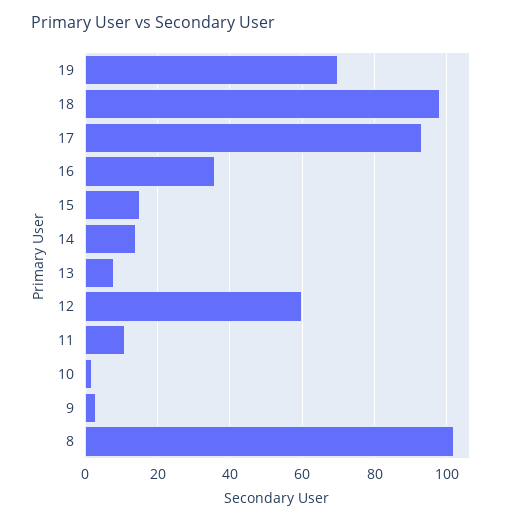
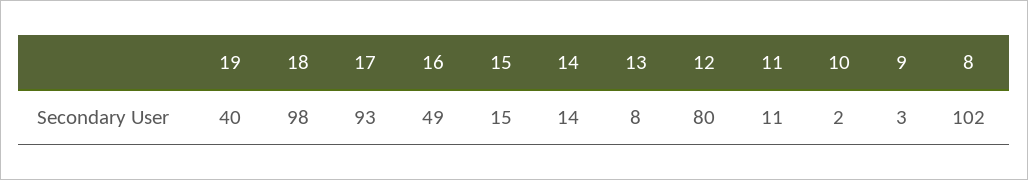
  {
-   "19": 70,
+   "19": 40,
    "18": 98,
    "17": 93,
-   "16": 35,
+   "16": 49,
    "15": 15,
    "14": 14,
    "13": 8,
-   "12": 60,
+   "12": 80,
    "11": 11,
    "10": 2,
    "9": 3,
    "8": 102
  }

